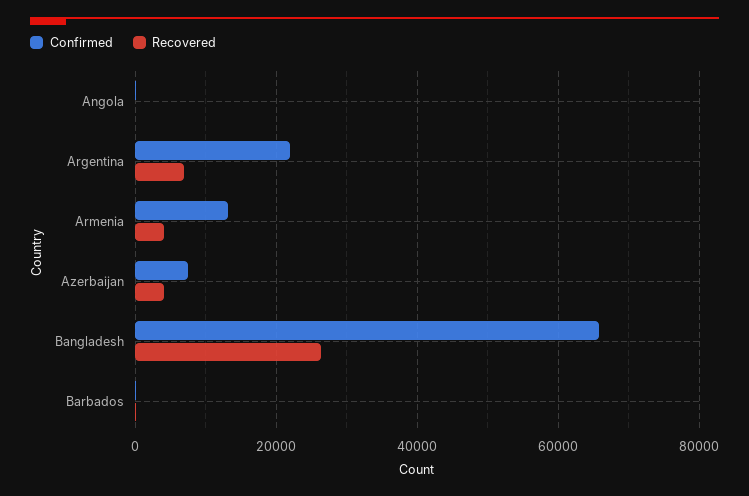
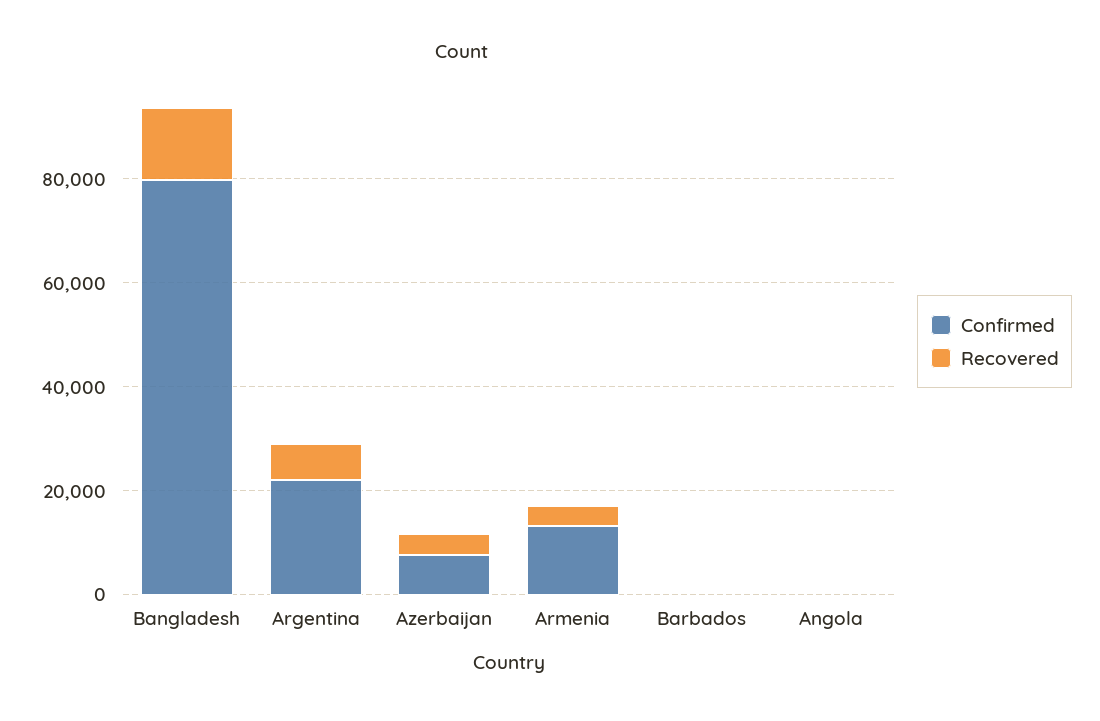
  {
    "Confirmed": {
      "Angola": 0,
      "Argentina": 22000,
      "Armenia": 14000,
      "Azerbaijan": 8000,
-     "Bangladesh": 66000,
+     "Bangladesh": 80000,
      "Barbados": 0
    },
    "Recovered": {
      "Angola": 0,
      "Argentina": 6000,
      "Armenia": 4000,
      "Azerbaijan": 4000,
-     "Bangladesh": 26000,
+     "Bangladesh": 15000,
      "Barbados": 0
    }
  }

